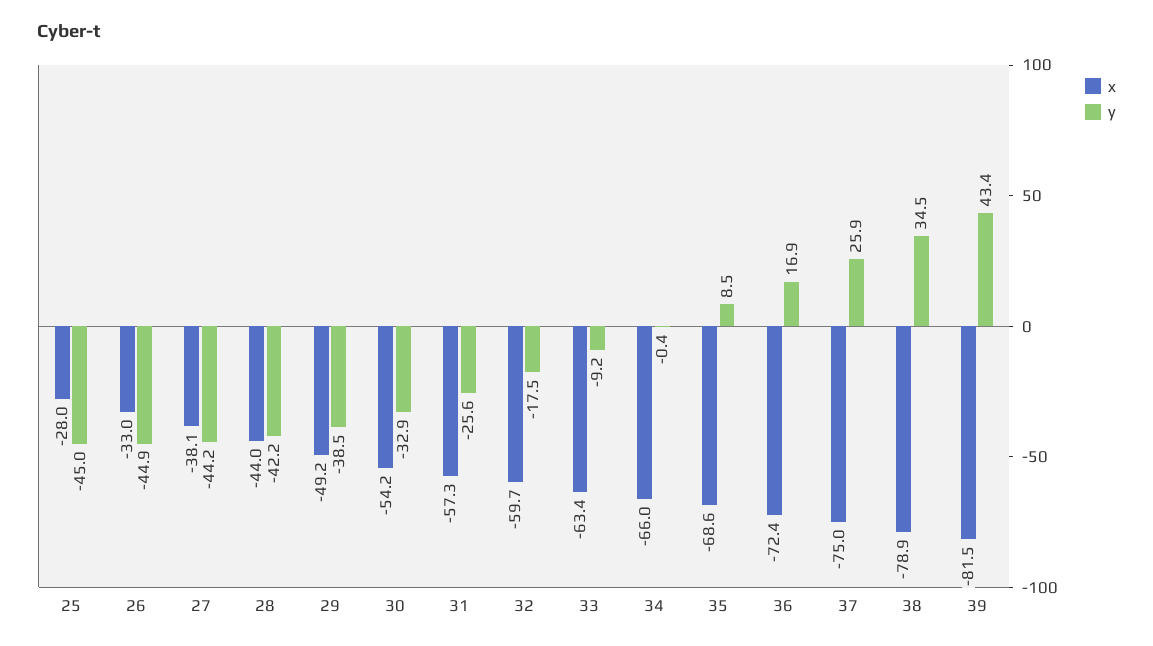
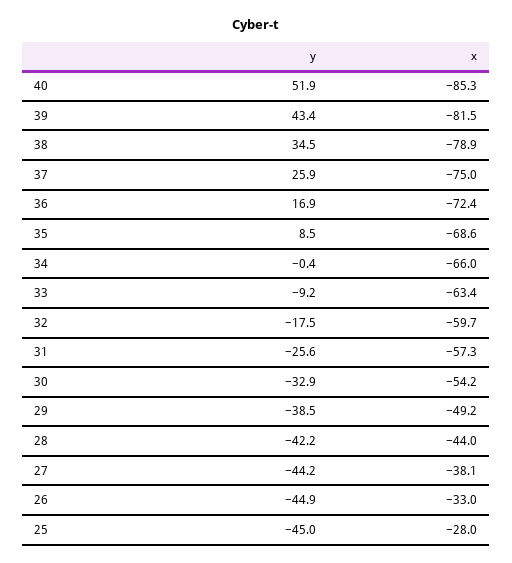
  {
    "x": {
      "25": -28,
      "26": -33,
      "27": -38.1,
      "28": -44,
      "29": -49.2,
      "30": -54.2,
      "31": -57.3,
      "32": -59.7,
      "33": -63.4,
      "34": -66,
      "35": -68.6,
      "36": -72.4,
      "37": -75,
      "38": -78.9,
-     "39": -81.5
+     "39": -81.5,
+     "40": -85.3
    },
    "y": {
      "25": -45,
      "26": -44.9,
      "27": -44.2,
      "28": -42.2,
      "29": -38.5,
      "30": -32.9,
      "31": -25.6,
      "32": -17.5,
      "33": -9.2,
      "34": -0.4,
      "35": 8.5,
      "36": 16.9,
      "37": 25.9,
      "38": 34.5,
-     "39": 43.4
+     "39": 43.4,
+     "40": 51.9
    }
  }

